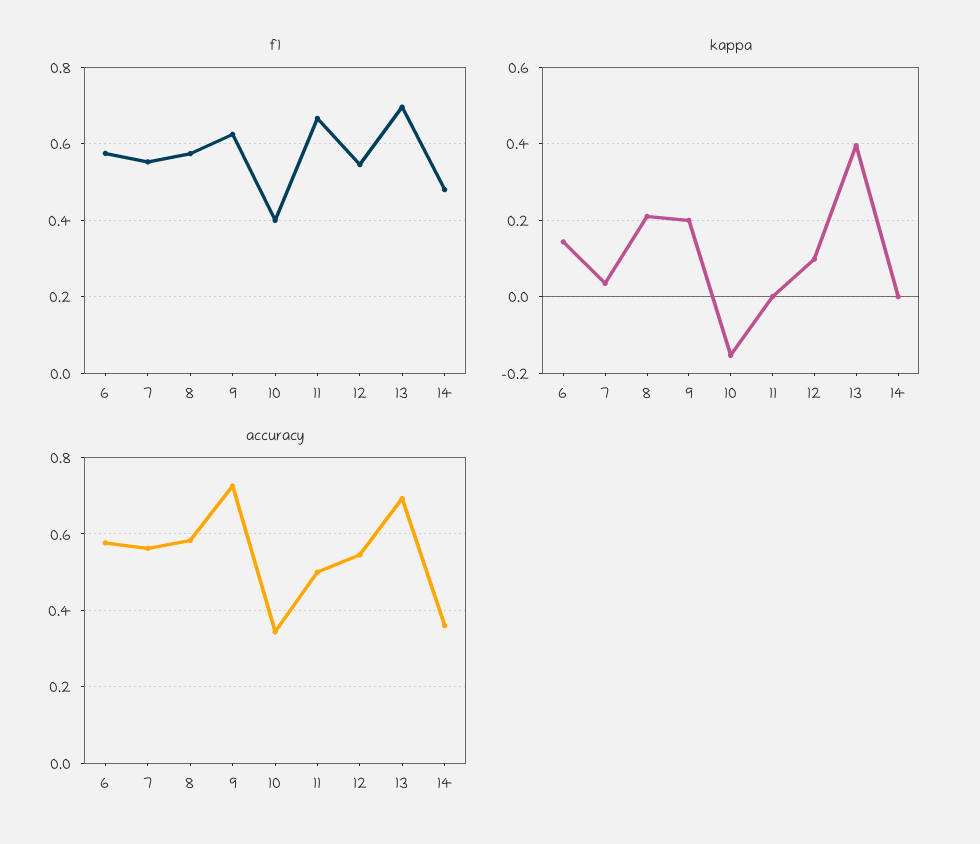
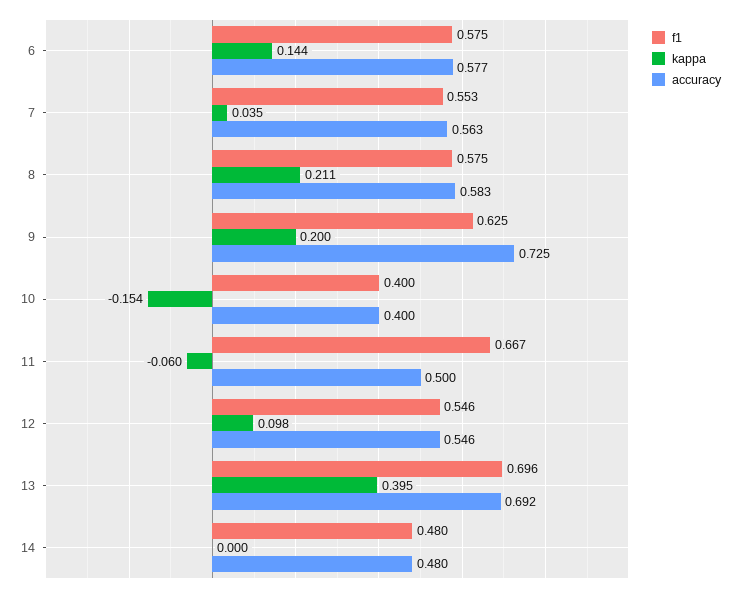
  {
    "f1": {
      "6": 0.575,
      "7": 0.553,
      "8": 0.575,
      "9": 0.625,
      "10": 0.4,
      "11": 0.667,
      "12": 0.546,
      "13": 0.696,
      "14": 0.48
    },
    "kappa": {
      "6": 0.144,
      "7": 0.035,
      "8": 0.211,
      "9": 0.2,
      "10": -0.154,
-     "11": 0,
+     "11": -0.06,
      "12": 0.098,
      "13": 0.395,
      "14": 0
    },
    "accuracy": {
      "6": 0.577,
      "7": 0.563,
      "8": 0.583,
      "9": 0.725,
-     "10": 0.34,
+     "10": 0.4,
      "11": 0.5,
      "12": 0.546,
      "13": 0.692,
-     "14": 0.36
+     "14": 0.48
    }
  }

